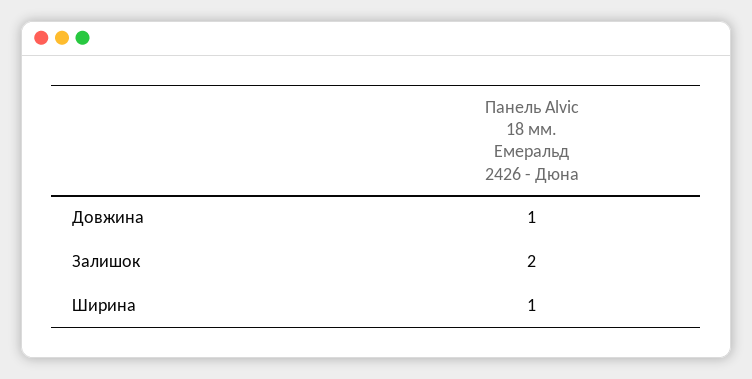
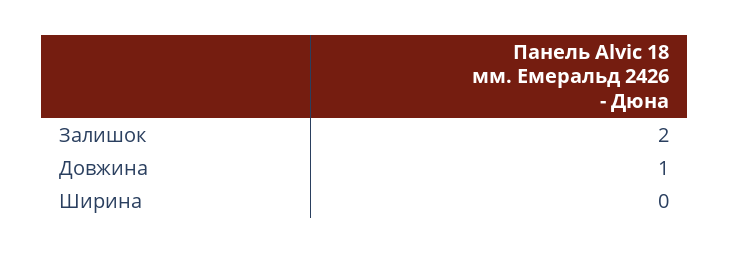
  {
    "Довжина": 1,
    "Залишок": 2,
-   "Ширина": 1
+   "Ширина": 0
  }

